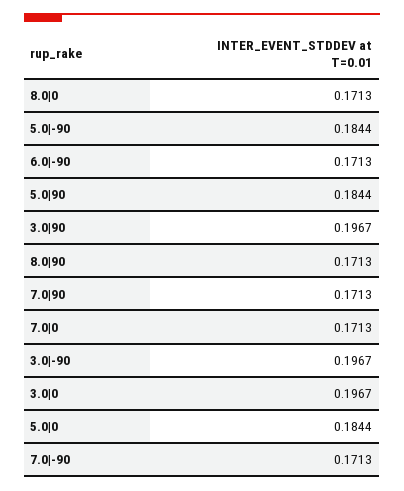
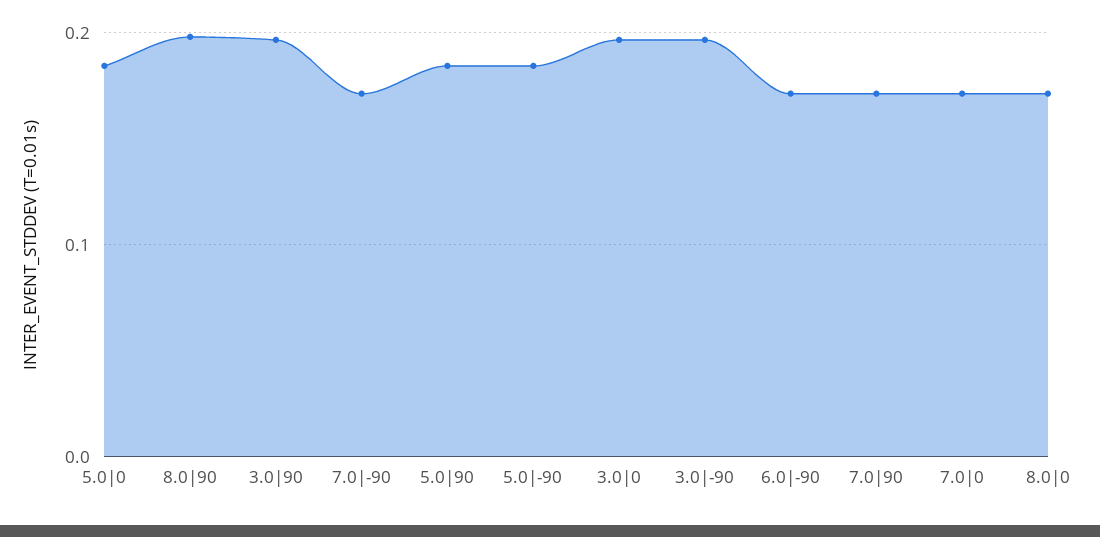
  {
    "8.0|0": 0.1713,
    "5.0|-90": 0.1844,
    "6.0|-90": 0.1713,
    "5.0|90": 0.1844,
    "3.0|90": 0.1967,
-   "8.0|90": 0.1713,
+   "8.0|90": 0.2,
    "7.0|90": 0.1713,
    "7.0|0": 0.1713,
    "3.0|-90": 0.1967,
    "3.0|0": 0.1967,
    "5.0|0": 0.1844,
    "7.0|-90": 0.1713
  }

